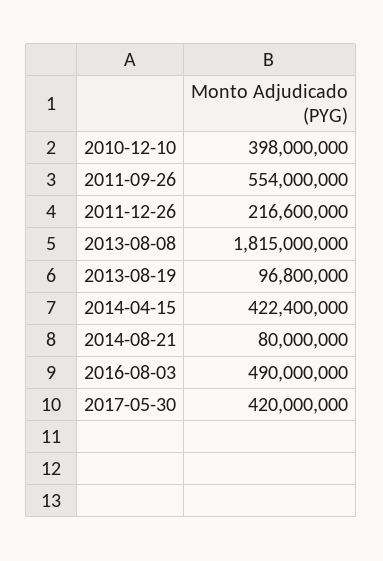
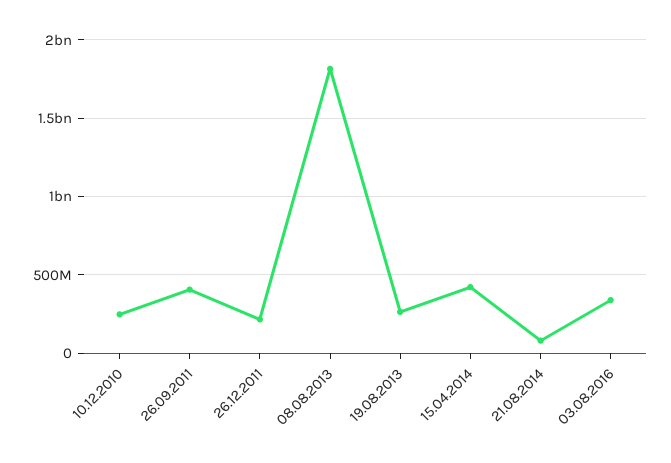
  {
-   "2010-12-10": 398000000,
+   "2010-12-10": 250000000,
-   "2011-09-26": 554000000,
+   "2011-09-26": 400000000,
    "2011-12-26": 216600000,
    "2013-08-08": 1815000000,
-   "2013-08-19": 96800000,
+   "2013-08-19": 250000000,
    "2014-04-15": 422400000,
    "2014-08-21": 80000000,
-   "2016-08-03": 490000000,
+   "2016-08-03": 350000000
-   "2017-05-30": 420000000
  }

